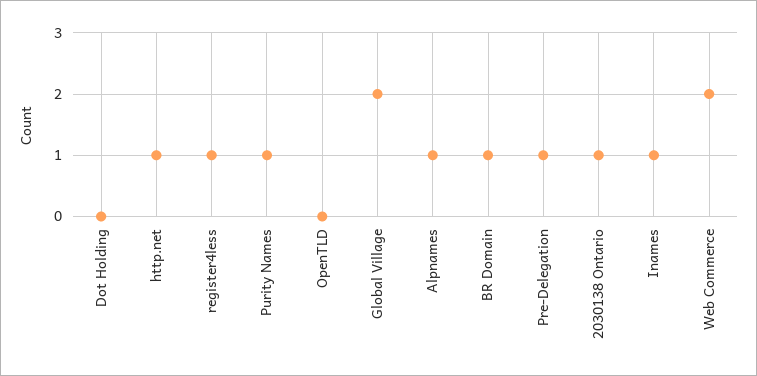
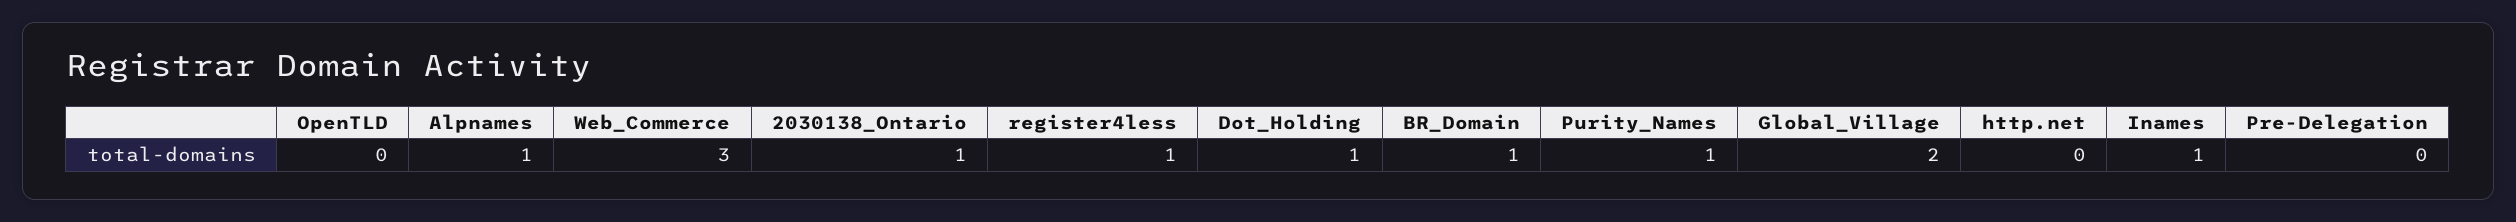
  {
-   "Dot Holding": 0,
+   "Dot Holding": 1,
-   "http.net": 1,
+   "http.net": 0,
    "register4less": 1,
    "Purity Names": 1,
    "OpenTLD": 0,
    "Global Village": 2,
    "Alpnames": 1,
    "BR Domain": 1,
-   "Pre-Delegation": 1,
+   "Pre-Delegation": 0,
    "2030138 Ontario": 1,
    "Inames": 1,
-   "Web Commerce": 2
+   "Web Commerce": 3
  }

